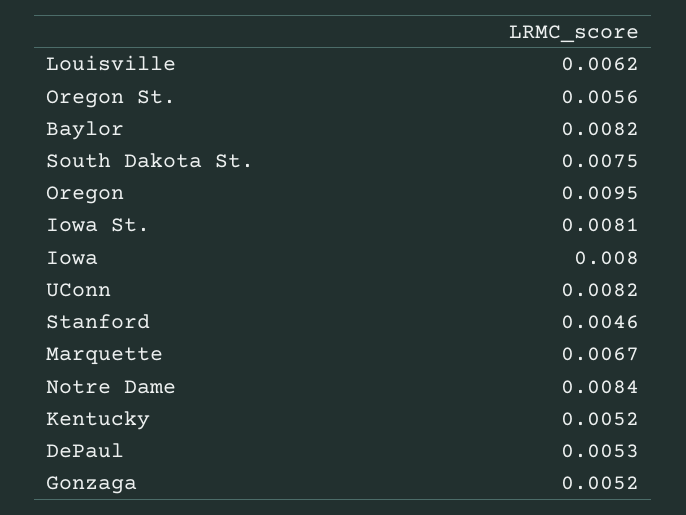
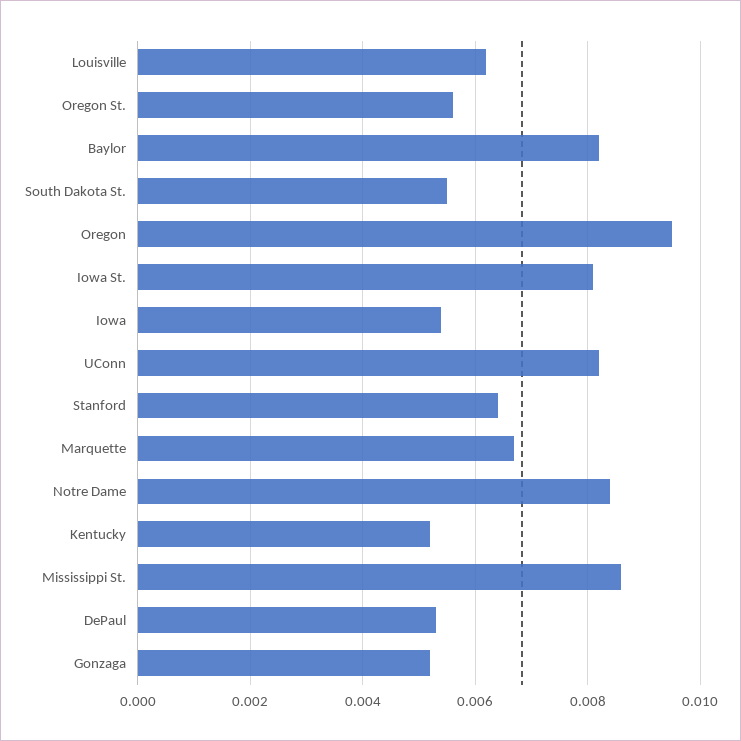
  {
    "Louisville": 0.0062,
    "Oregon St.": 0.0056,
    "Baylor": 0.0082,
-   "South Dakota St.": 0.0075,
+   "South Dakota St.": 0.0055,
    "Oregon": 0.0095,
    "Iowa St.": 0.0081,
-   "Iowa": 0.008,
+   "Iowa": 0.0055,
    "UConn": 0.0082,
-   "Stanford": 0.0046,
+   "Stanford": 0.0065,
    "Marquette": 0.0067,
    "Notre Dame": 0.0084,
    "Kentucky": 0.0052,
    "DePaul": 0.0053,
-   "Gonzaga": 0.0052
+   "Gonzaga": 0.0052,
+   "Mississippi St.": 0.0085
  }

